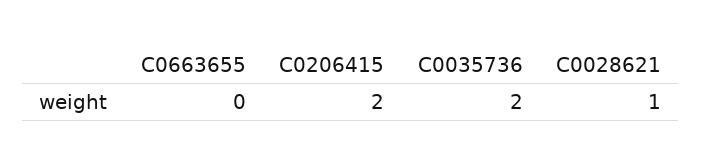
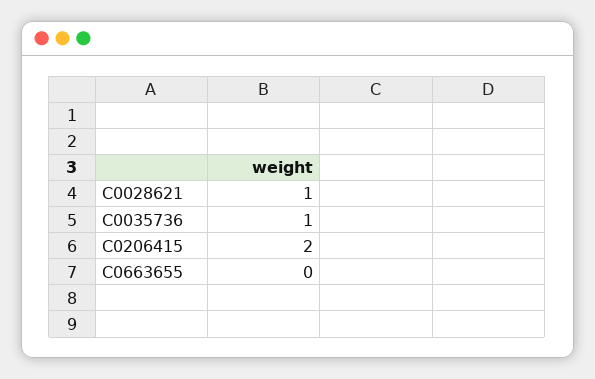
  {
    "C0663655": 0,
    "C0206415": 2,
-   "C0035736": 2,
+   "C0035736": 1,
    "C0028621": 1
  }

